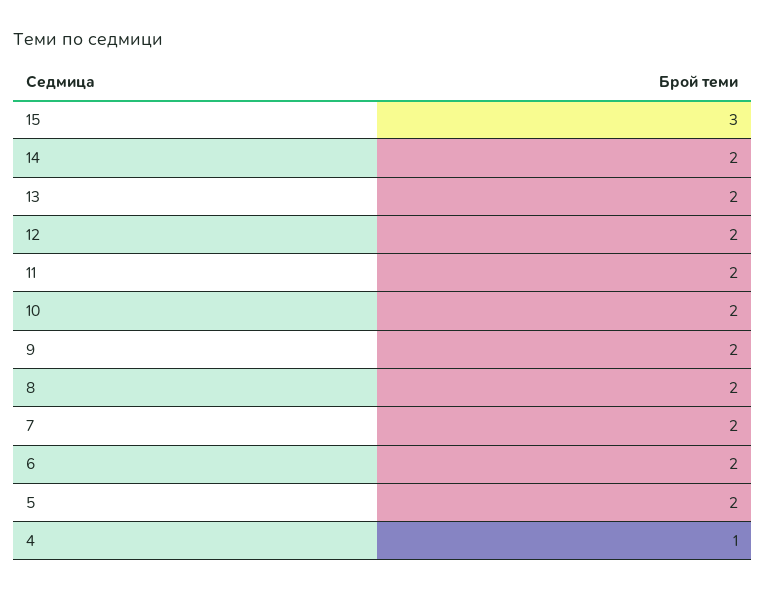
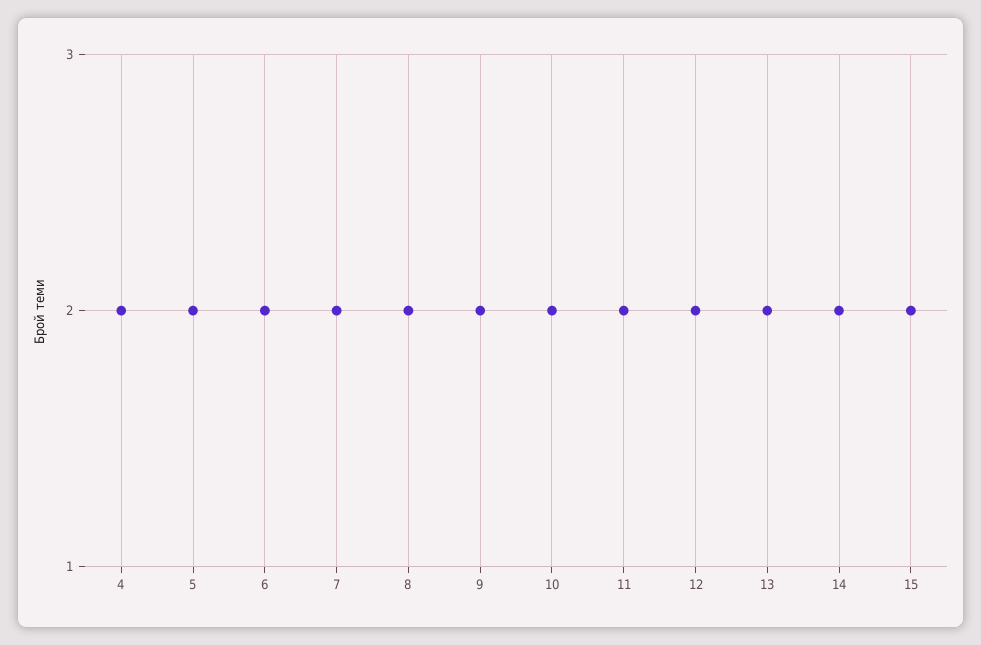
  {
-   "15": 3,
+   "15": 2,
    "14": 2,
    "13": 2,
    "12": 2,
    "11": 2,
    "10": 2,
    "9": 2,
    "8": 2,
    "7": 2,
    "6": 2,
    "5": 2,
-   "4": 1
+   "4": 2
  }

